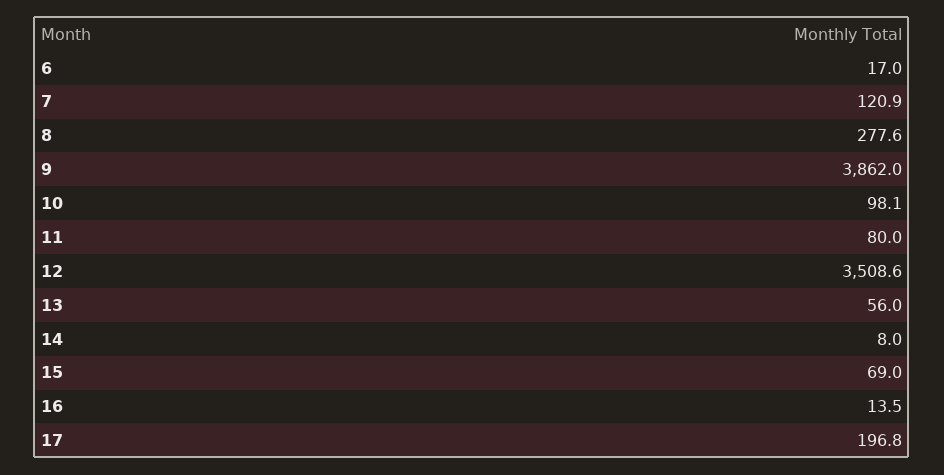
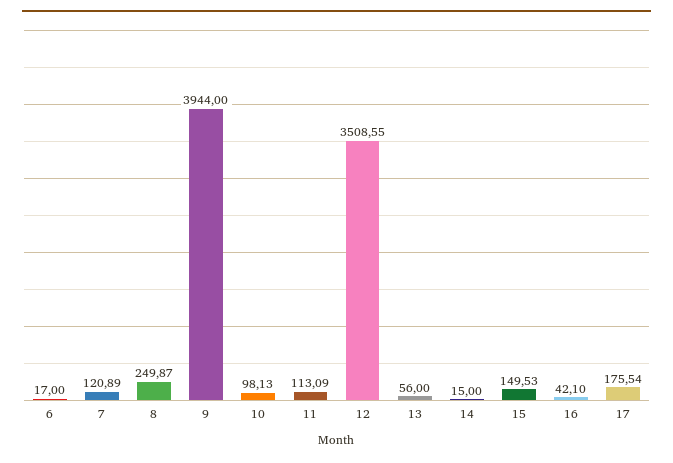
  {
    "6": 17,
    "7": 120.89,
-   "8": 277.6,
+   "8": 249.87,
-   "9": 3862,
+   "9": 3944,
    "10": 98.13,
-   "11": 80,
+   "11": 113.09,
    "12": 3508.55,
    "13": 56,
-   "14": 8,
+   "14": 15,
-   "15": 69,
+   "15": 149.53,
-   "16": 13.5,
+   "16": 42.1,
-   "17": 196.8
+   "17": 175.54
  }

